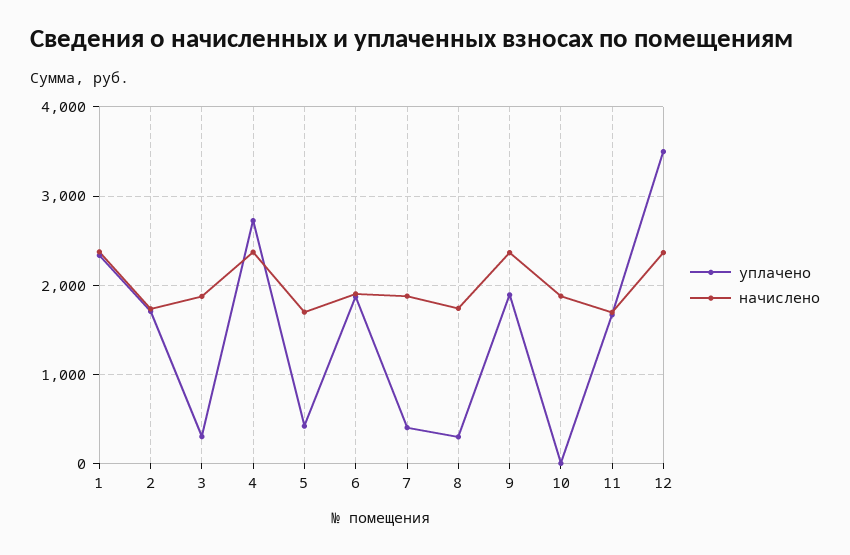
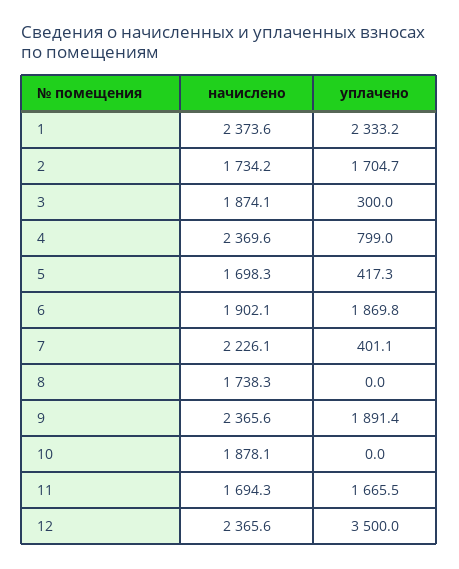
  {
    "уплачено": {
      "1": 2333.2,
      "2": 1704.7,
      "3": 300,
-     "4": 2700,
+     "4": 799,
      "5": 417.3,
      "6": 1869.8,
      "7": 401.1,
-     "8": 300,
+     "8": 0,
      "9": 1891.4,
      "10": 0,
      "11": 1665.5,
      "12": 3500
    },
    "начислено": {
      "1": 2373.6,
      "2": 1734.2,
      "3": 1874.1,
      "4": 2369.6,
      "5": 1698.3,
      "6": 1902.1,
-     "7": 1900,
+     "7": 2226.1,
      "8": 1738.3,
      "9": 2365.6,
      "10": 1878.1,
      "11": 1694.3,
      "12": 2365.6
    }
  }

